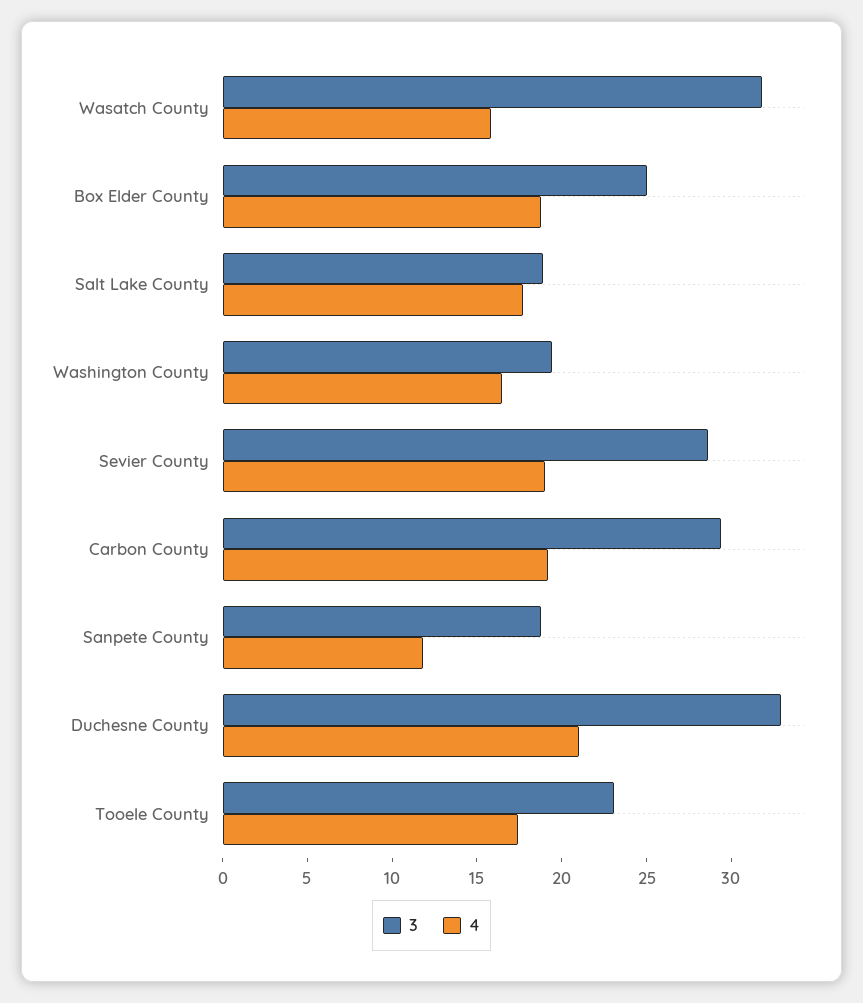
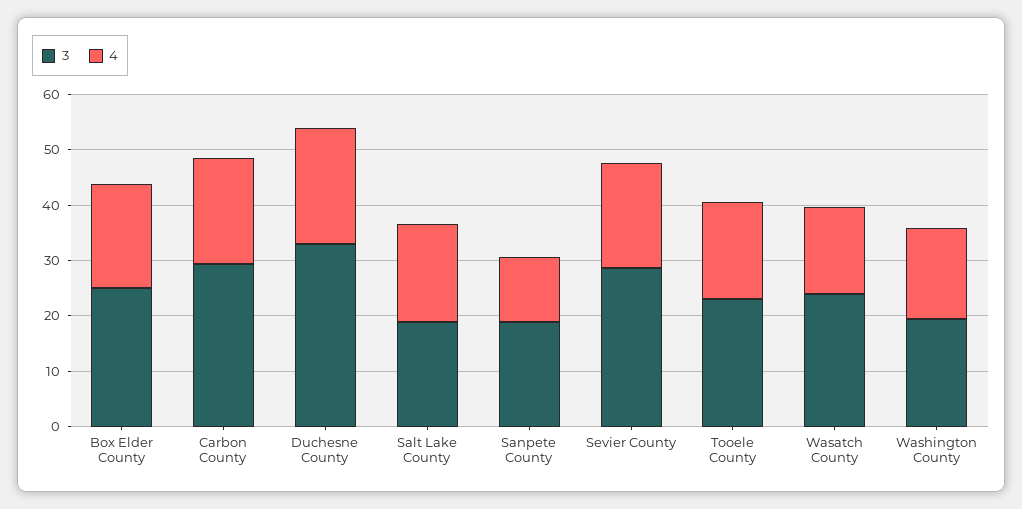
  {
    "3": {
-     "Wasatch County": 32,
+     "Wasatch County": 24,
      "Box Elder County": 25,
      "Salt Lake County": 19,
      "Washington County": 19,
      "Sevier County": 29,
      "Carbon County": 29,
      "Sanpete County": 19,
      "Duchesne County": 33,
      "Tooele County": 23
    },
    "4": {
      "Wasatch County": 16,
      "Box Elder County": 19,
      "Salt Lake County": 18,
      "Washington County": 17,
      "Sevier County": 19,
      "Carbon County": 19,
      "Sanpete County": 12,
      "Duchesne County": 21,
      "Tooele County": 17
    }
  }

